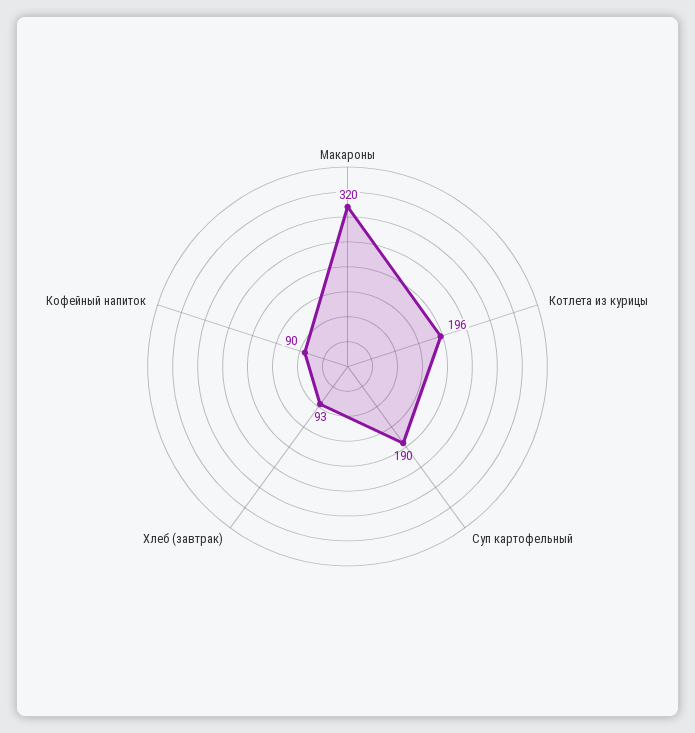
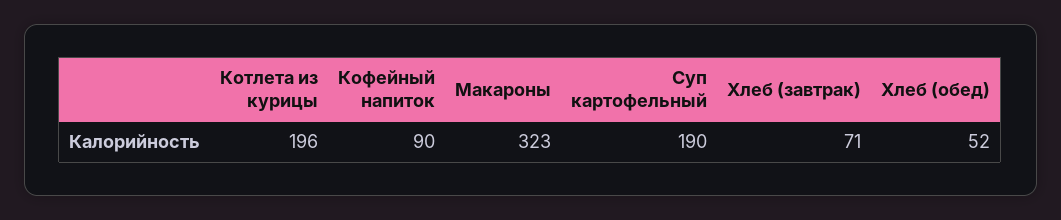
  {
-   "Макароны": 320,
+   "Макароны": 323,
    "Котлета из курицы": 196,
    "Суп картофельный": 190,
-   "Хлеб (завтрак)": 93,
+   "Хлеб (завтрак)": 71,
-   "Кофейный напиток": 90
+   "Кофейный напиток": 90,
+   "Хлеб (обед)": 52
  }

